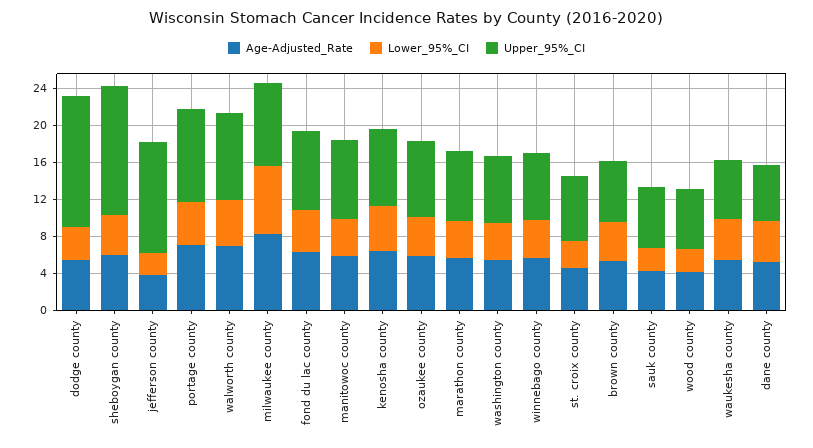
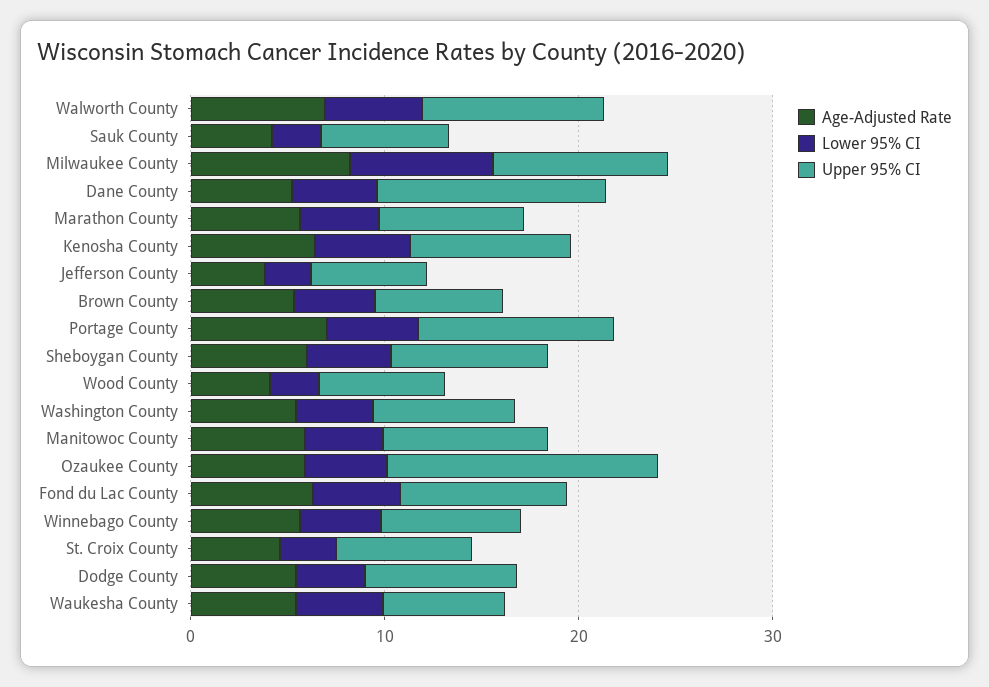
  {
    "Age-Adjusted_Rate": {
      "dodge county": 5,
      "sheboygan county": 6,
      "jefferson county": 4,
      "portage county": 7,
      "walworth county": 7,
      "milwaukee county": 8,
      "fond du lac county": 6,
      "manitowoc county": 6,
      "kenosha county": 6,
      "ozaukee county": 6,
      "marathon county": 6,
      "washington county": 5,
      "winnebago county": 6,
      "st. croix county": 5,
      "brown county": 5,
      "sauk county": 4,
      "wood county": 4,
      "waukesha county": 5,
      "dane county": 5
    },
    "Lower_95%_CI": {
      "dodge county": 4,
      "sheboygan county": 4,
      "jefferson county": 2,
      "portage county": 5,
      "walworth county": 5,
      "milwaukee county": 7,
      "fond du lac county": 5,
      "manitowoc county": 4,
      "kenosha county": 5,
      "ozaukee county": 4,
      "marathon county": 4,
      "washington county": 4,
      "winnebago county": 4,
      "st. croix county": 3,
      "brown county": 4,
      "sauk county": 3,
      "wood county": 3,
      "waukesha county": 5,
      "dane county": 4
    },
    "Upper_95%_CI": {
-     "dodge county": 14,
+     "dodge county": 8,
-     "sheboygan county": 14,
+     "sheboygan county": 8,
-     "jefferson county": 12,
+     "jefferson county": 6,
      "portage county": 10,
      "walworth county": 9,
      "milwaukee county": 9,
      "fond du lac county": 9,
      "manitowoc county": 9,
      "kenosha county": 8,
-     "ozaukee county": 8,
+     "ozaukee county": 14,
      "marathon county": 8,
      "washington county": 7,
      "winnebago county": 7,
      "st. croix county": 7,
      "brown county": 7,
      "sauk county": 7,
      "wood county": 7,
      "waukesha county": 6,
-     "dane county": 6
+     "dane county": 12
    }
  }

